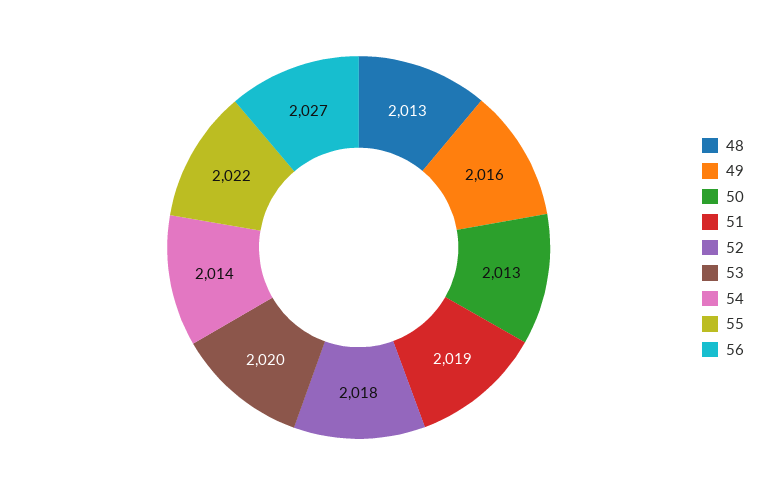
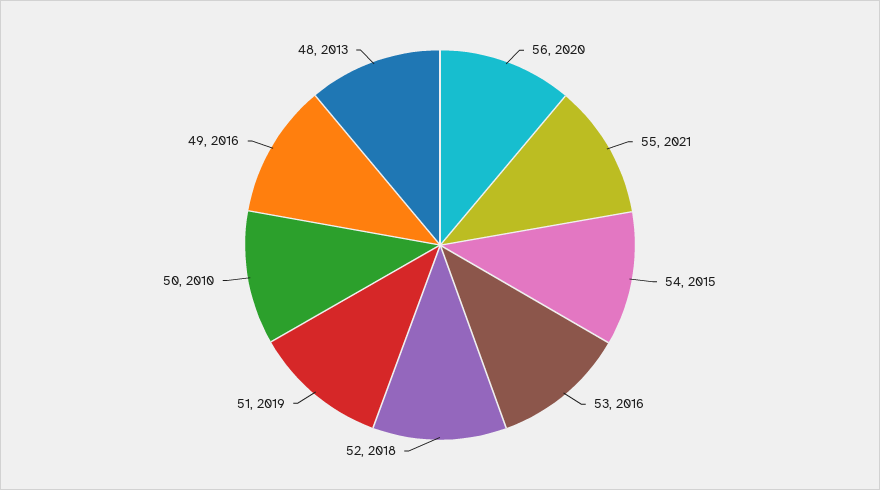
  {
    "48": 2013,
    "49": 2016,
-   "50": 2013,
+   "50": 2010,
    "51": 2019,
    "52": 2018,
-   "53": 2020,
+   "53": 2016,
-   "54": 2014,
+   "54": 2015,
-   "55": 2022,
+   "55": 2021,
-   "56": 2027
+   "56": 2020
  }

